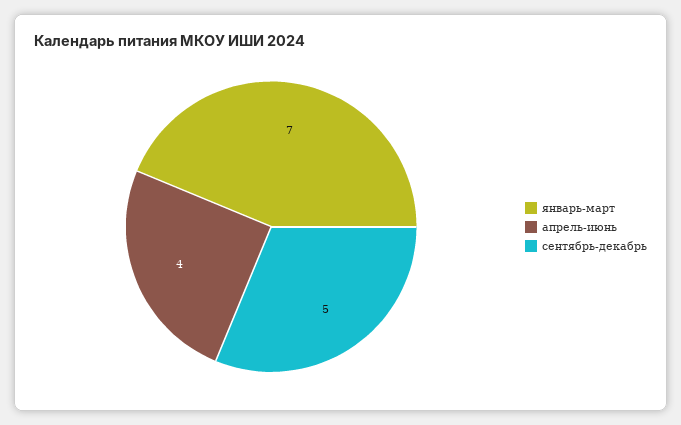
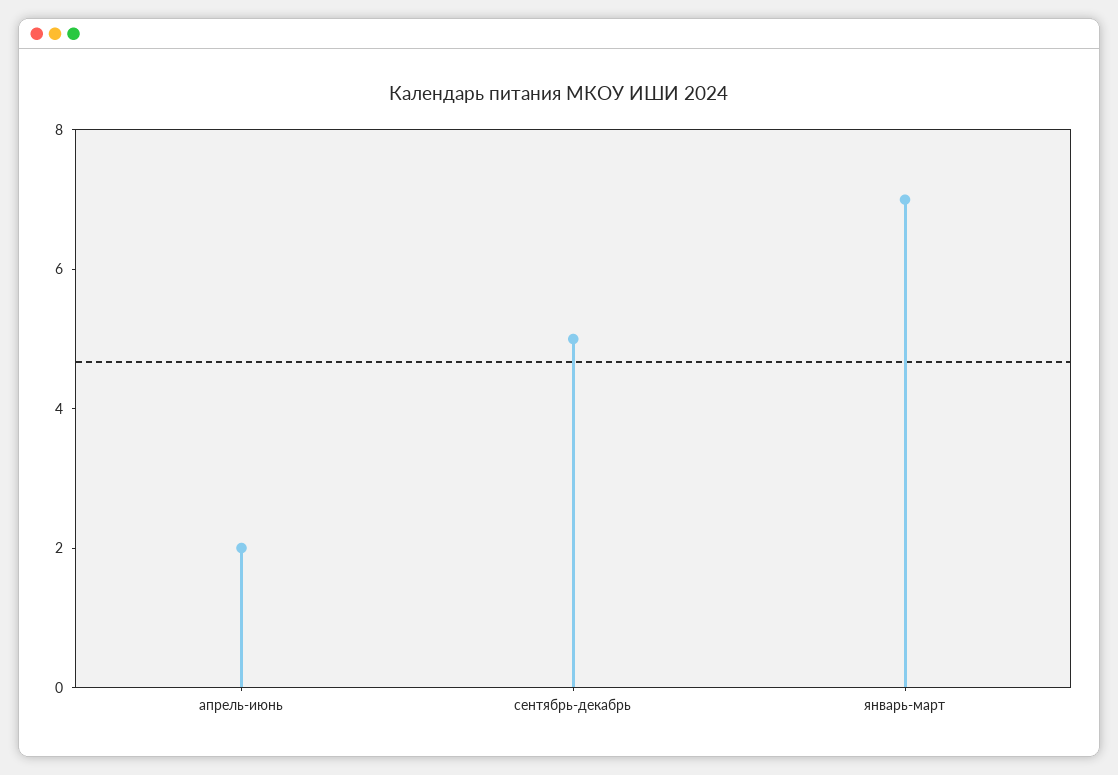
  {
    "январь-март": 7,
-   "апрель-июнь": 4,
+   "апрель-июнь": 2,
    "сентябрь-декабрь": 5
  }

